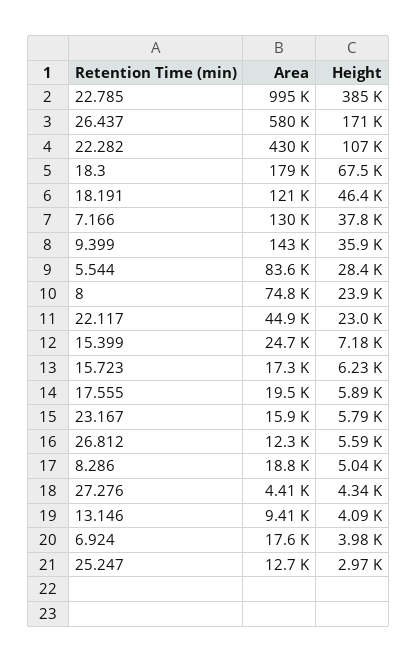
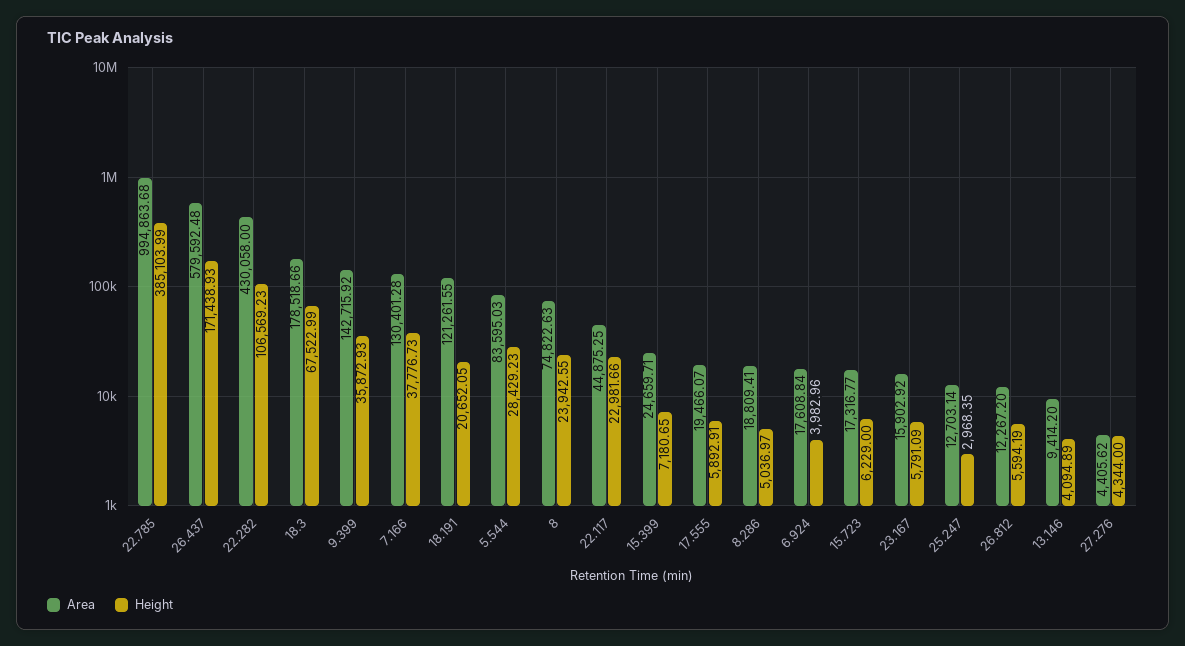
  {
    "Area": {
      "22.785": 994863.68,
      "26.437": 579592.48,
      "22.282": 430058,
      "18.3": 178518.66,
      "18.191": 121261.55,
      "7.166": 130401.28,
      "9.399": 142715.92,
      "5.544": 83595.03,
      "8": 74822.63,
      "22.117": 44875.25,
      "15.399": 24659.71,
      "15.723": 17316.77,
      "17.555": 19466.07,
      "23.167": 15902.92,
      "26.812": 12267.2,
      "8.286": 18809.41,
      "27.276": 4405.62,
      "13.146": 9414.2,
      "6.924": 17608.84,
      "25.247": 12703.14
    },
    "Height": {
      "22.785": 385103.99,
      "26.437": 171438.93,
      "22.282": 106569.23,
      "18.3": 67522.99,
-     "18.191": 46400,
+     "18.191": 20652.05,
      "7.166": 37776.73,
      "9.399": 35872.93,
      "5.544": 28429.23,
      "8": 23942.55,
      "22.117": 22981.66,
      "15.399": 7180.65,
      "15.723": 6229,
      "17.555": 5892.91,
      "23.167": 5791.09,
      "26.812": 5594.19,
      "8.286": 5036.97,
      "27.276": 4344,
      "13.146": 4094.89,
      "6.924": 3982.96,
      "25.247": 2968.35
    }
  }

